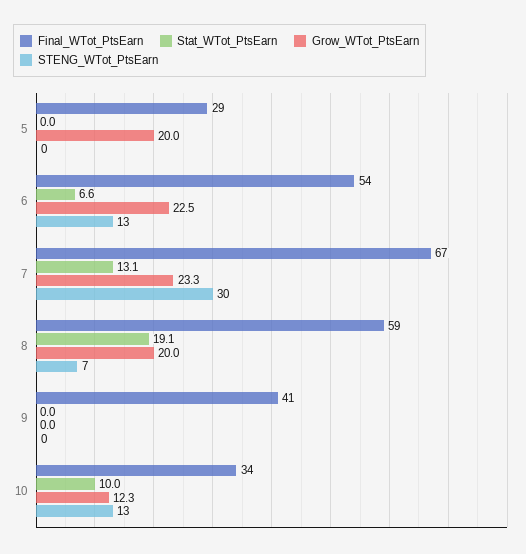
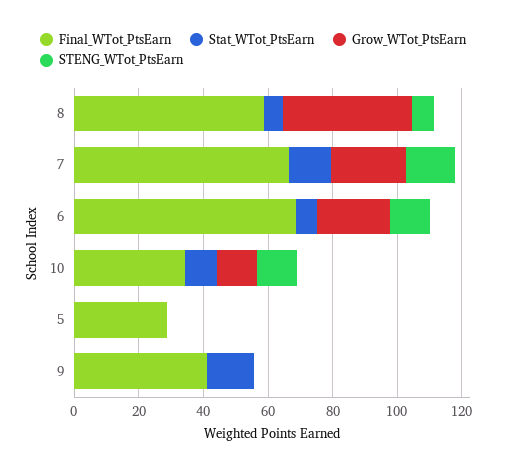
  {
    "Final_WTot_PtsEarn": {
      "5": 29,
-     "6": 54,
+     "6": 70,
      "7": 67,
      "8": 59,
      "9": 41,
      "10": 34
    },
    "Stat_WTot_PtsEarn": {
      "5": 0,
      "6": 6.6,
      "7": 13.1,
-     "8": 19.1,
+     "8": 5,
-     "9": 0,
+     "9": 15,
      "10": 10
    },
    "Grow_WTot_PtsEarn": {
-     "5": 20,
+     "5": 0,
      "6": 22.5,
      "7": 23.3,
-     "8": 20,
+     "8": 40,
      "9": 0,
      "10": 12.3
    },
    "STENG_WTot_PtsEarn": {
      "5": 0,
      "6": 13,
-     "7": 30,
+     "7": 15,
      "8": 7,
      "9": 0,
      "10": 13
    }
  }

